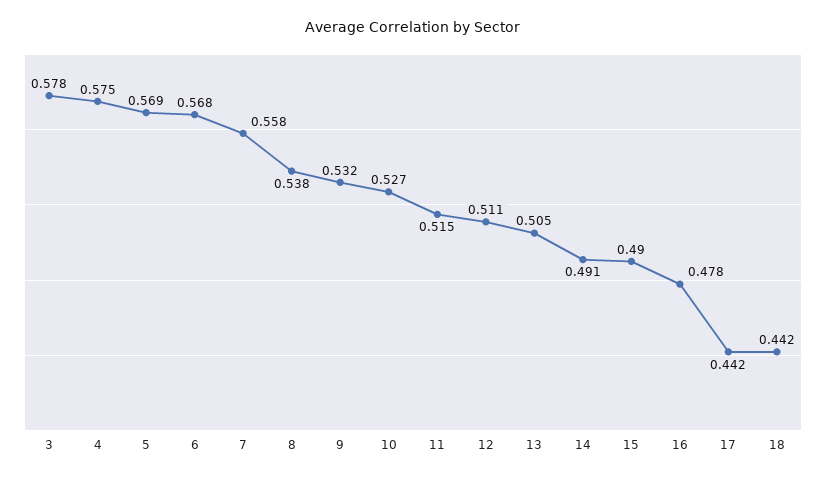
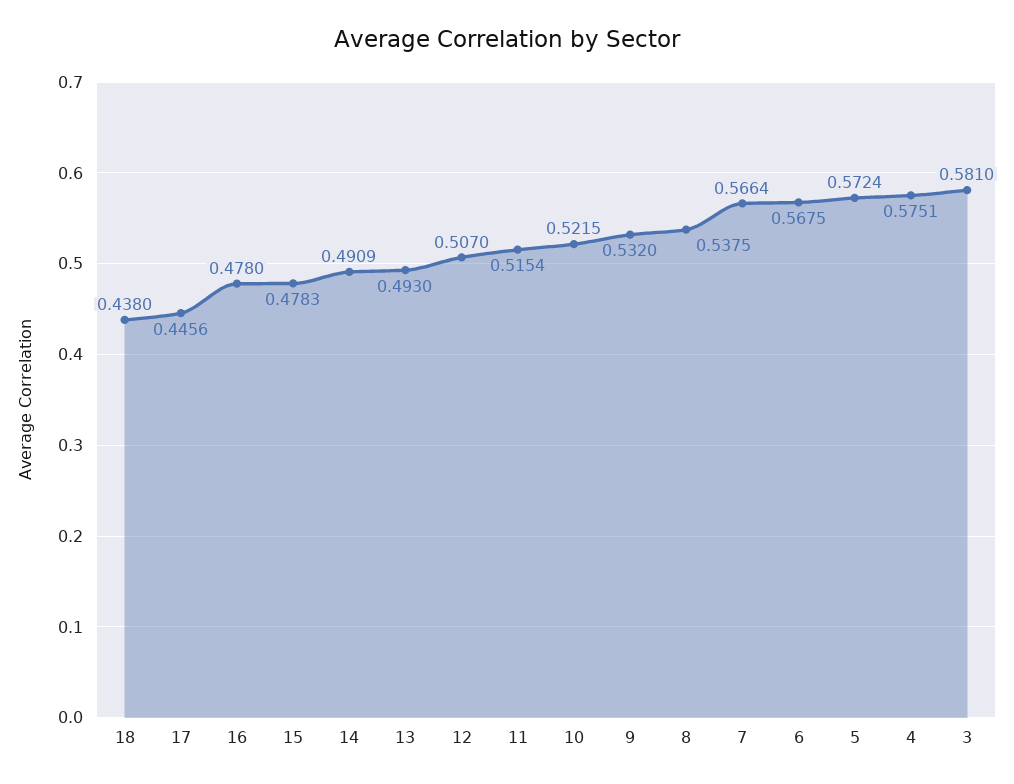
  {
-   "3": 0.578,
+   "3": 0.581,
    "4": 0.5751,
-   "5": 0.569,
+   "5": 0.5724,
    "6": 0.5675,
-   "7": 0.558,
+   "7": 0.5664,
    "8": 0.5375,
    "9": 0.532,
-   "10": 0.527,
+   "10": 0.5215,
    "11": 0.5154,
-   "12": 0.511,
+   "12": 0.507,
-   "13": 0.505,
+   "13": 0.493,
    "14": 0.4909,
-   "15": 0.49,
+   "15": 0.4783,
    "16": 0.478,
-   "17": 0.442,
+   "17": 0.4456,
-   "18": 0.442
+   "18": 0.438
  }

